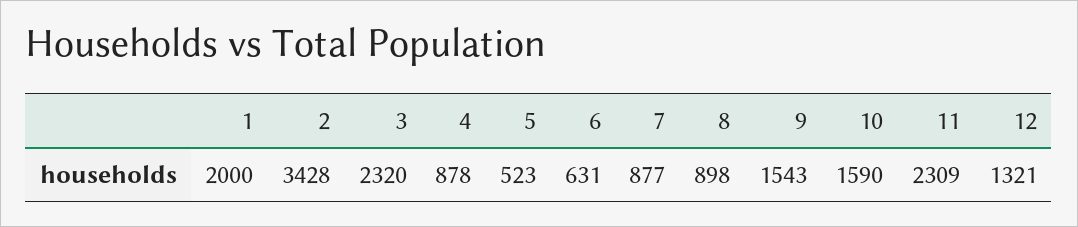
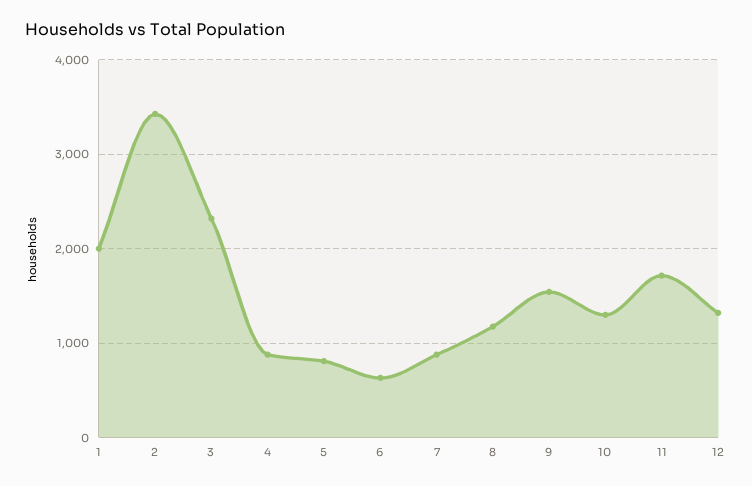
  {
    "1": 2000,
    "2": 3428,
    "3": 2320,
    "4": 878,
-   "5": 523,
+   "5": 800,
    "6": 631,
    "7": 877,
-   "8": 898,
+   "8": 1200,
    "9": 1543,
-   "10": 1590,
+   "10": 1300,
-   "11": 2309,
+   "11": 1700,
    "12": 1321
  }

